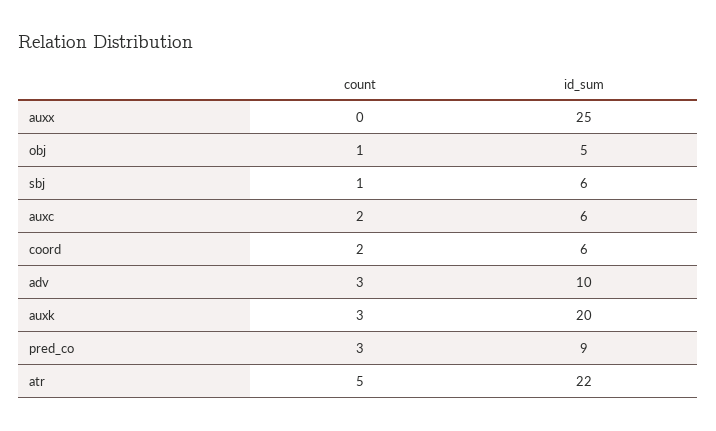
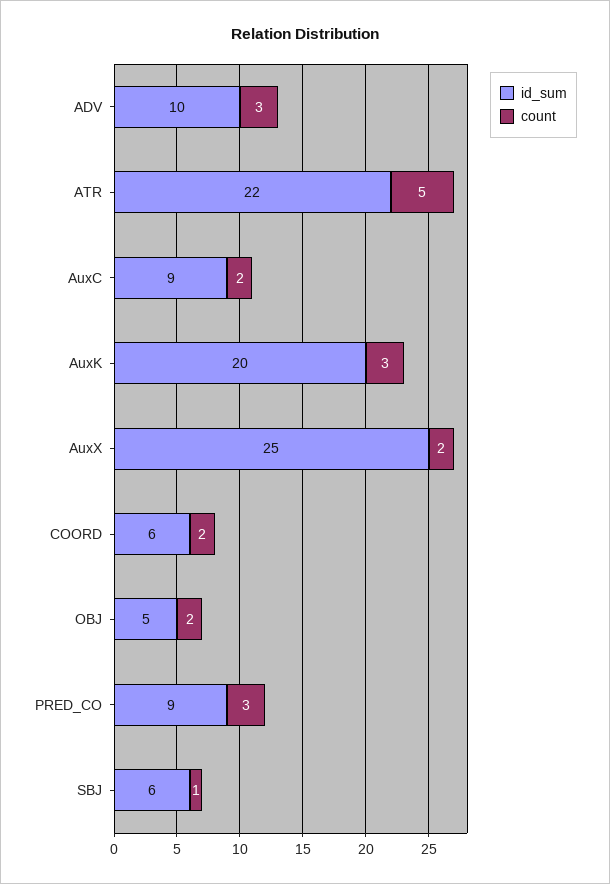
  {
    "count": {
-     "auxx": 0,
+     "auxx": 2,
-     "obj": 1,
+     "obj": 2,
      "sbj": 1,
      "auxc": 2,
      "coord": 2,
      "adv": 3,
      "auxk": 3,
      "pred_co": 3,
      "atr": 5
    },
    "id_sum": {
      "auxx": 25,
      "obj": 5,
      "sbj": 6,
-     "auxc": 6,
+     "auxc": 9,
      "coord": 6,
      "adv": 10,
      "auxk": 20,
      "pred_co": 9,
      "atr": 22
    }
  }

